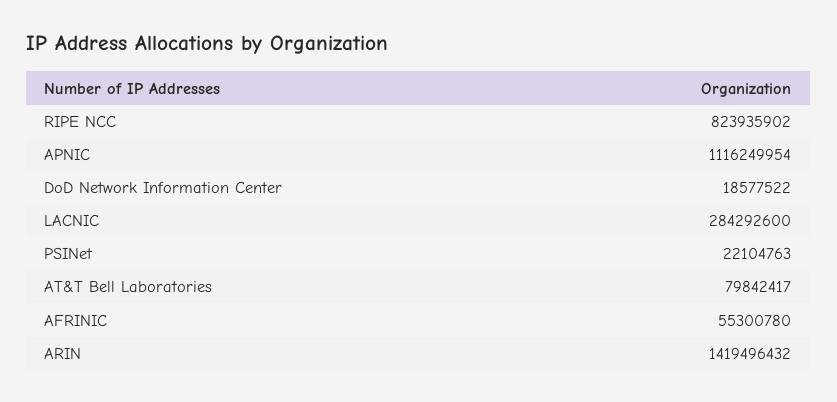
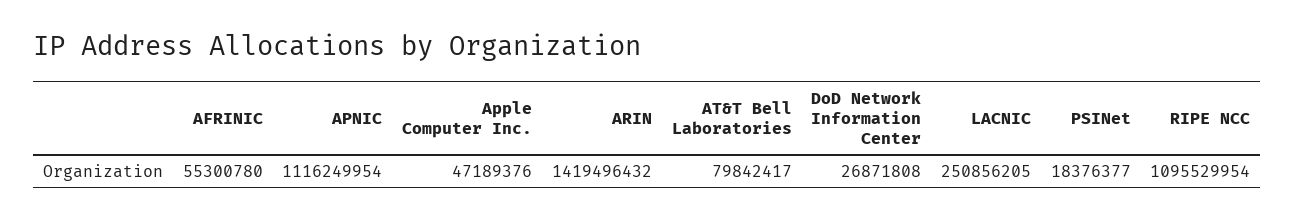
  {
-   "RIPE NCC": 823935902,
+   "RIPE NCC": 1095529954,
    "APNIC": 1116249954,
-   "DoD Network Information Center": 18577522,
+   "DoD Network Information Center": 26871808,
-   "LACNIC": 284292600,
+   "LACNIC": 250856205,
-   "PSINet": 22104763,
+   "PSINet": 18376377,
    "AT&T Bell Laboratories": 79842417,
    "AFRINIC": 55300780,
-   "ARIN": 1419496432
+   "ARIN": 1419496432,
+   "Apple Computer Inc.": 47189376
  }

